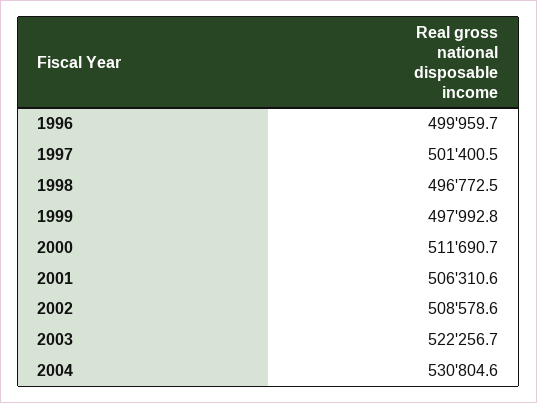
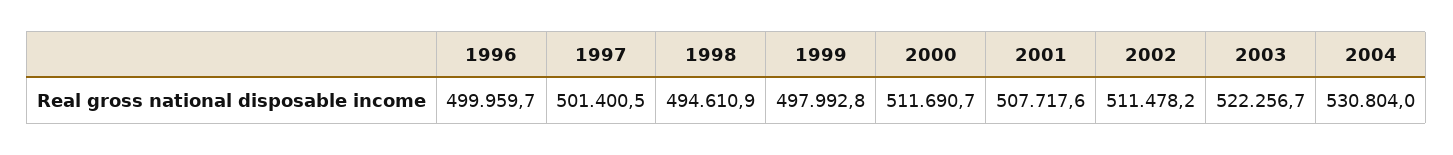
  {
    "1996": 499959.7,
    "1997": 501400.5,
-   "1998": 496772.5,
+   "1998": 494610.9,
    "1999": 497992.8,
    "2000": 511690.7,
-   "2001": 506310.6,
+   "2001": 507717.6,
-   "2002": 508578.6,
+   "2002": 511478.2,
    "2003": 522256.7,
-   "2004": 530804.6
+   "2004": 530804
  }

